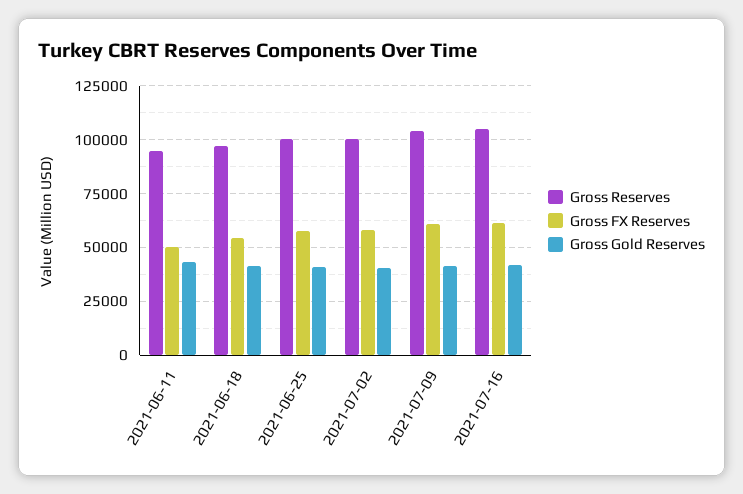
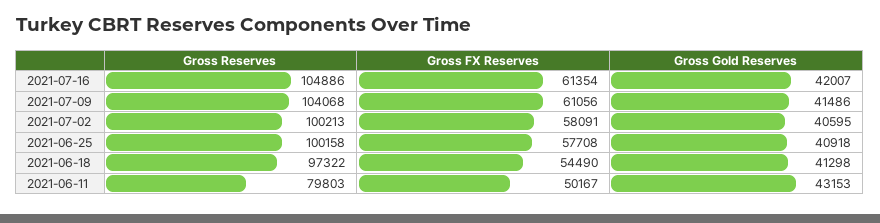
  {
    "Gross Reserves": {
-     "2021-06-11": 95000,
+     "2021-06-11": 79803,
      "2021-06-18": 97322,
      "2021-06-25": 100158,
      "2021-07-02": 100213,
      "2021-07-09": 104068,
      "2021-07-16": 104886
    },
    "Gross FX Reserves": {
      "2021-06-11": 50167,
      "2021-06-18": 54490,
      "2021-06-25": 57708,
      "2021-07-02": 58091,
      "2021-07-09": 61056,
      "2021-07-16": 61354
    },
    "Gross Gold Reserves": {
      "2021-06-11": 43153,
      "2021-06-18": 41298,
      "2021-06-25": 40918,
      "2021-07-02": 40595,
      "2021-07-09": 41486,
      "2021-07-16": 42007
    }
  }

